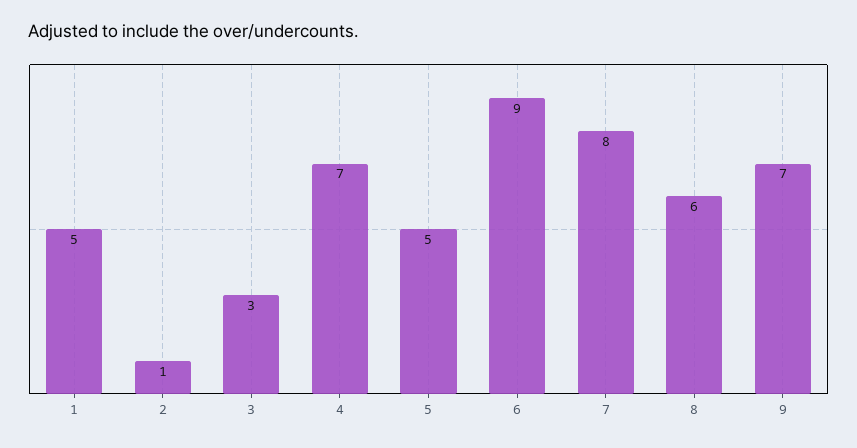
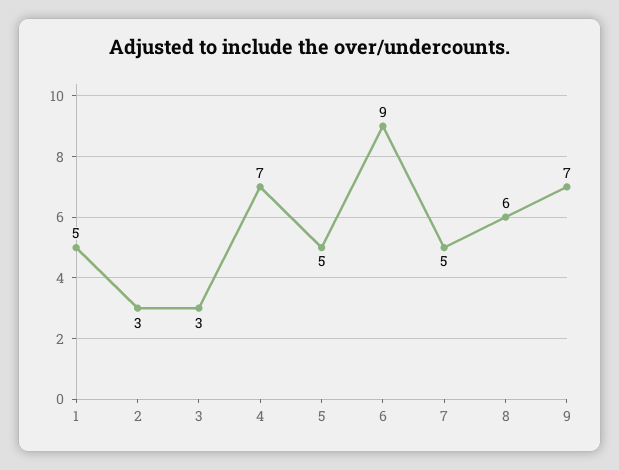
  {
    "1": 5,
-   "2": 1,
+   "2": 3,
    "3": 3,
    "4": 7,
    "5": 5,
    "6": 9,
-   "7": 8,
+   "7": 5,
    "8": 6,
    "9": 7
  }

